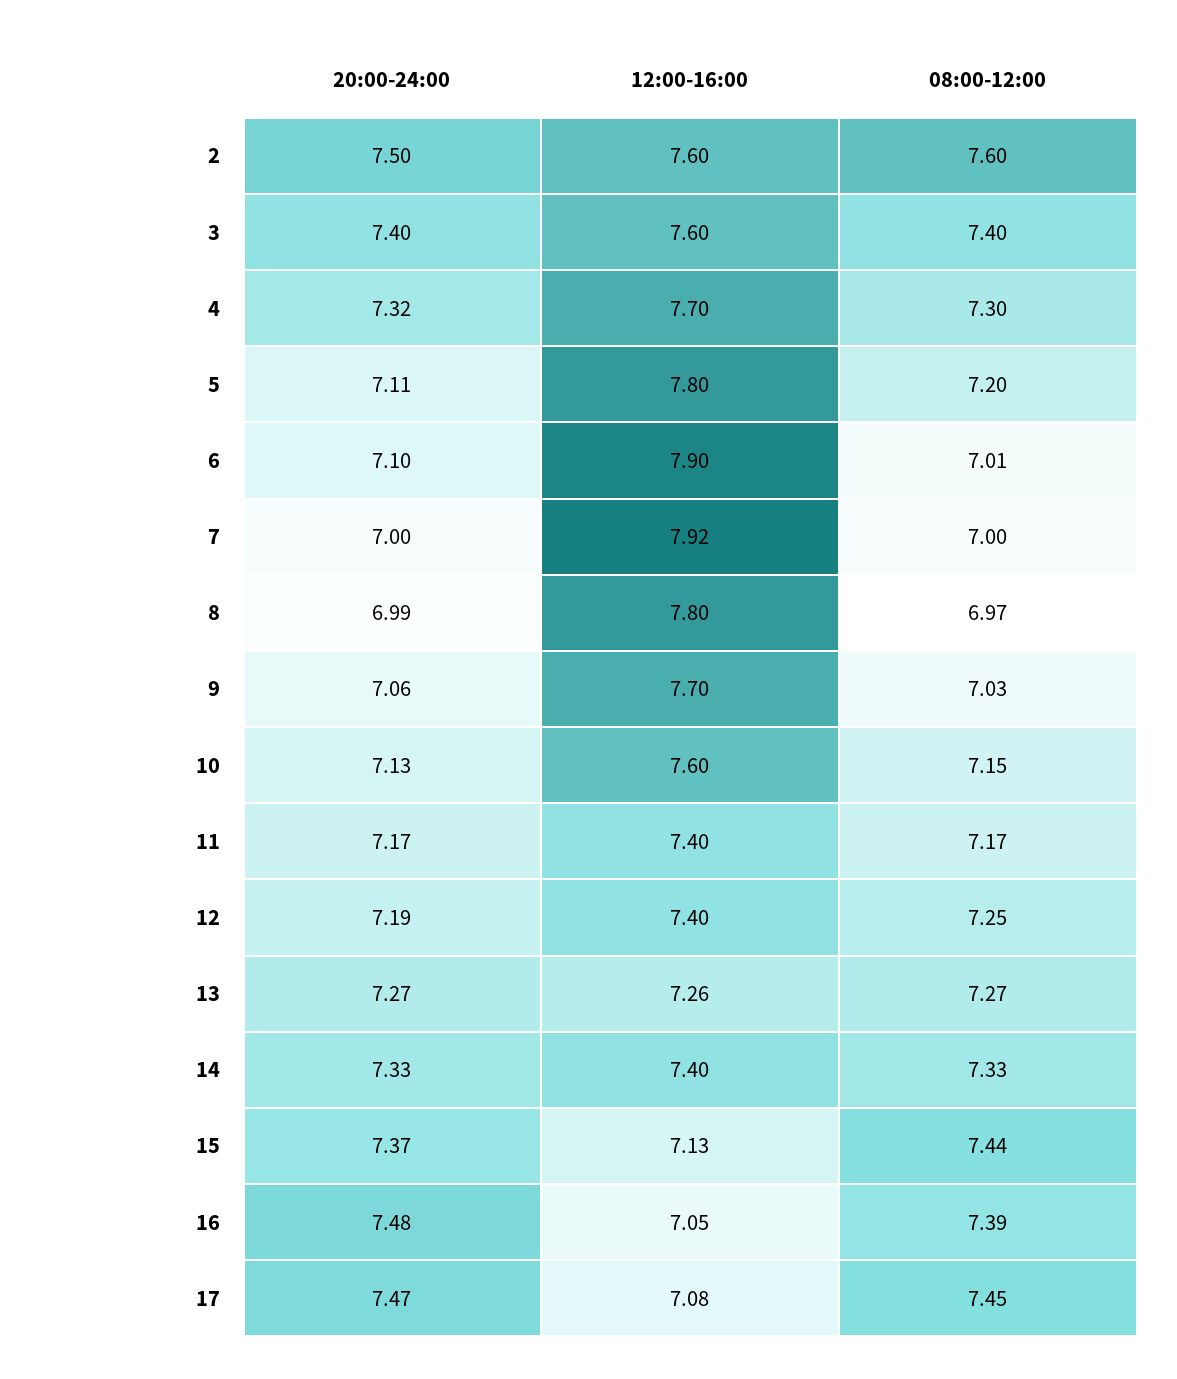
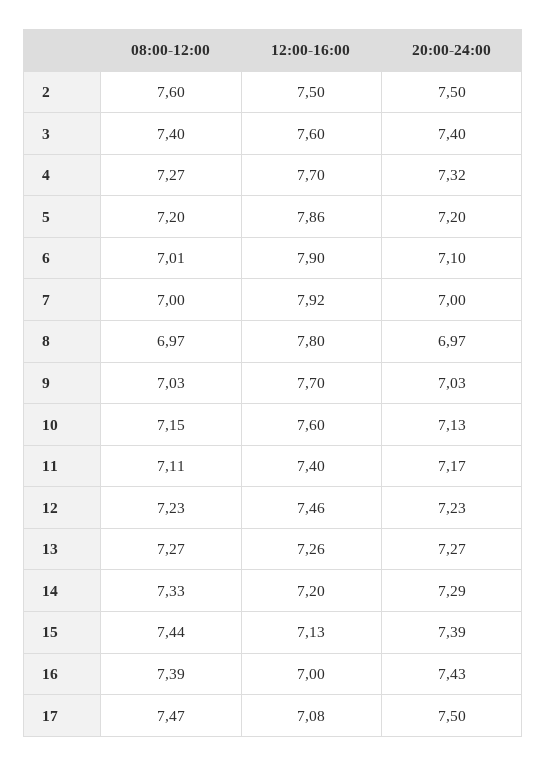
  {
    "20:00-24:00": {
      "2": 7.5,
      "3": 7.4,
      "4": 7.32,
-     "5": 7.11,
+     "5": 7.2,
      "6": 7.1,
      "7": 7,
-     "8": 6.99,
+     "8": 6.97,
-     "9": 7.06,
+     "9": 7.03,
      "10": 7.13,
      "11": 7.17,
-     "12": 7.19,
+     "12": 7.23,
      "13": 7.27,
-     "14": 7.33,
+     "14": 7.29,
-     "15": 7.37,
+     "15": 7.39,
-     "16": 7.48,
+     "16": 7.43,
-     "17": 7.47
+     "17": 7.5
    },
    "12:00-16:00": {
-     "2": 7.6,
+     "2": 7.5,
      "3": 7.6,
      "4": 7.7,
-     "5": 7.8,
+     "5": 7.86,
      "6": 7.9,
      "7": 7.92,
      "8": 7.8,
      "9": 7.7,
      "10": 7.6,
      "11": 7.4,
-     "12": 7.4,
+     "12": 7.46,
      "13": 7.26,
-     "14": 7.4,
+     "14": 7.2,
      "15": 7.13,
-     "16": 7.05,
+     "16": 7,
      "17": 7.08
    },
    "08:00-12:00": {
      "2": 7.6,
      "3": 7.4,
-     "4": 7.3,
+     "4": 7.27,
      "5": 7.2,
      "6": 7.01,
      "7": 7,
      "8": 6.97,
      "9": 7.03,
      "10": 7.15,
-     "11": 7.17,
+     "11": 7.11,
-     "12": 7.25,
+     "12": 7.23,
      "13": 7.27,
      "14": 7.33,
      "15": 7.44,
      "16": 7.39,
-     "17": 7.45
+     "17": 7.47
    }
  }

